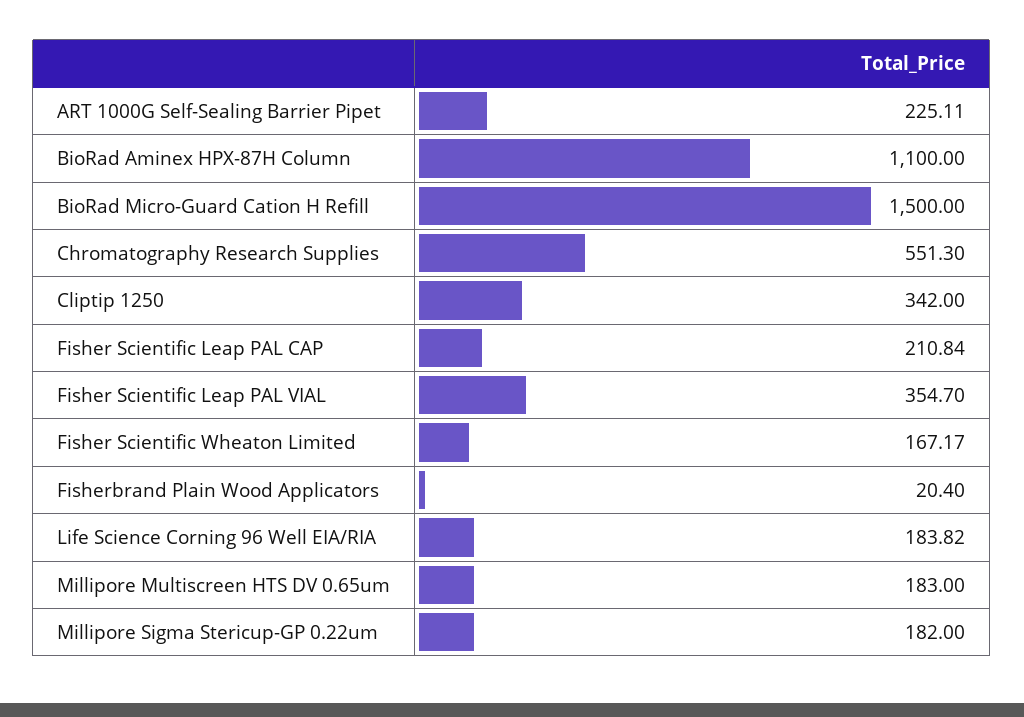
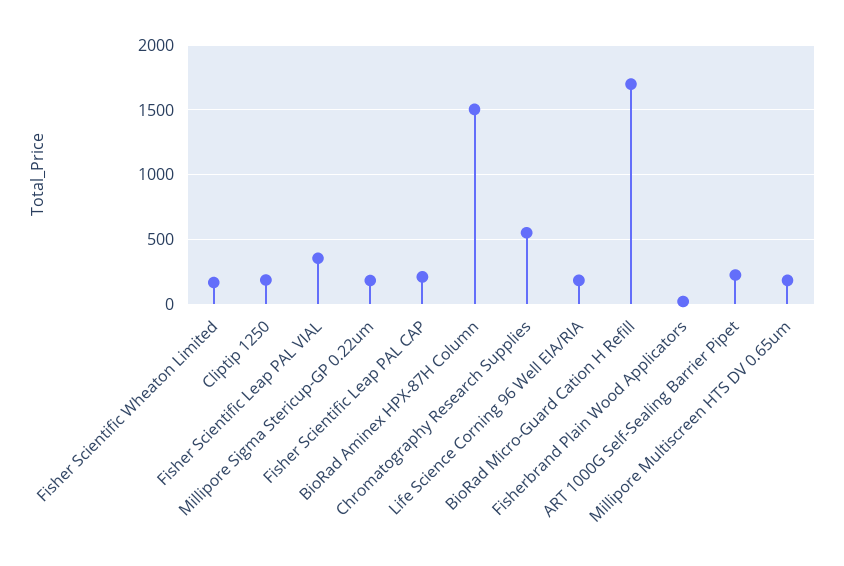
  {
    "ART 1000G Self-Sealing Barrier Pipet": 225.11,
-   "BioRad Aminex HPX-87H Column": 1100,
+   "BioRad Aminex HPX-87H Column": 1500,
-   "BioRad Micro-Guard Cation H Refill": 1500,
+   "BioRad Micro-Guard Cation H Refill": 1700,
    "Chromatography Research Supplies": 551.3,
-   "Cliptip 1250": 342,
+   "Cliptip 1250": 200,
    "Fisher Scientific Leap PAL CAP": 210.84,
    "Fisher Scientific Leap PAL VIAL": 354.7,
    "Fisher Scientific Wheaton Limited": 167.17,
    "Fisherbrand Plain Wood Applicators": 20.4,
    "Life Science Corning 96 Well EIA/RIA": 183.82,
    "Millipore Multiscreen HTS DV 0.65um": 183,
    "Millipore Sigma Stericup-GP 0.22um": 182
  }

